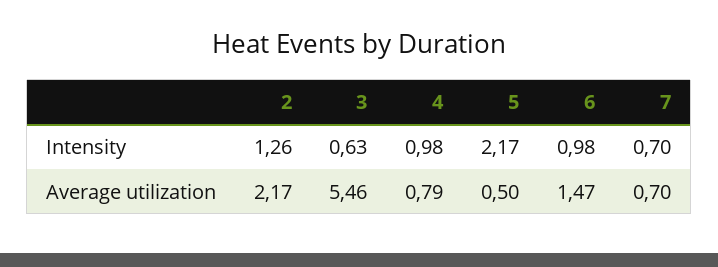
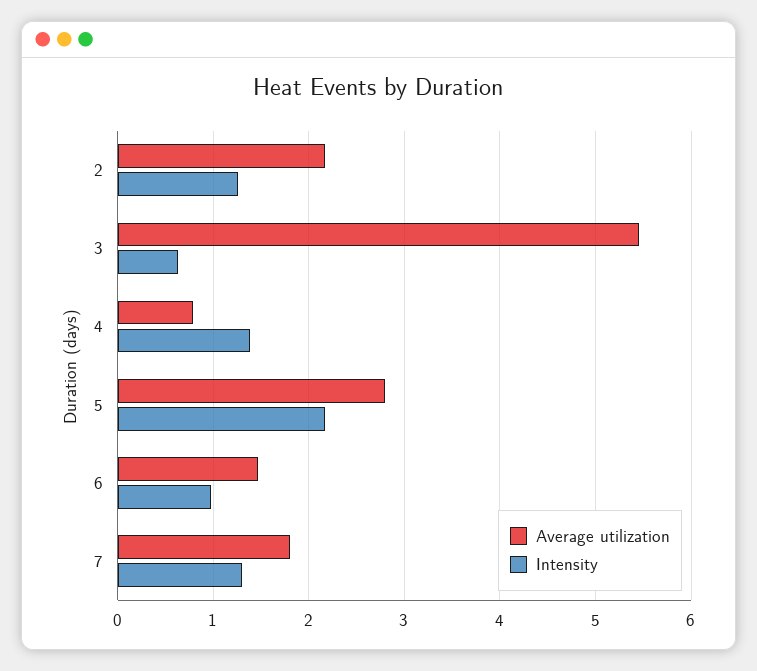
  {
    "Intensity": {
      "2": 1.26,
      "3": 0.63,
-     "4": 0.98,
+     "4": 1.4,
      "5": 2.17,
      "6": 0.98,
-     "7": 0.7
+     "7": 1.3
    },
    "Average utilization": {
      "2": 2.17,
      "3": 5.46,
      "4": 0.79,
-     "5": 0.5,
+     "5": 2.8,
      "6": 1.47,
-     "7": 0.7
+     "7": 1.8
    }
  }

